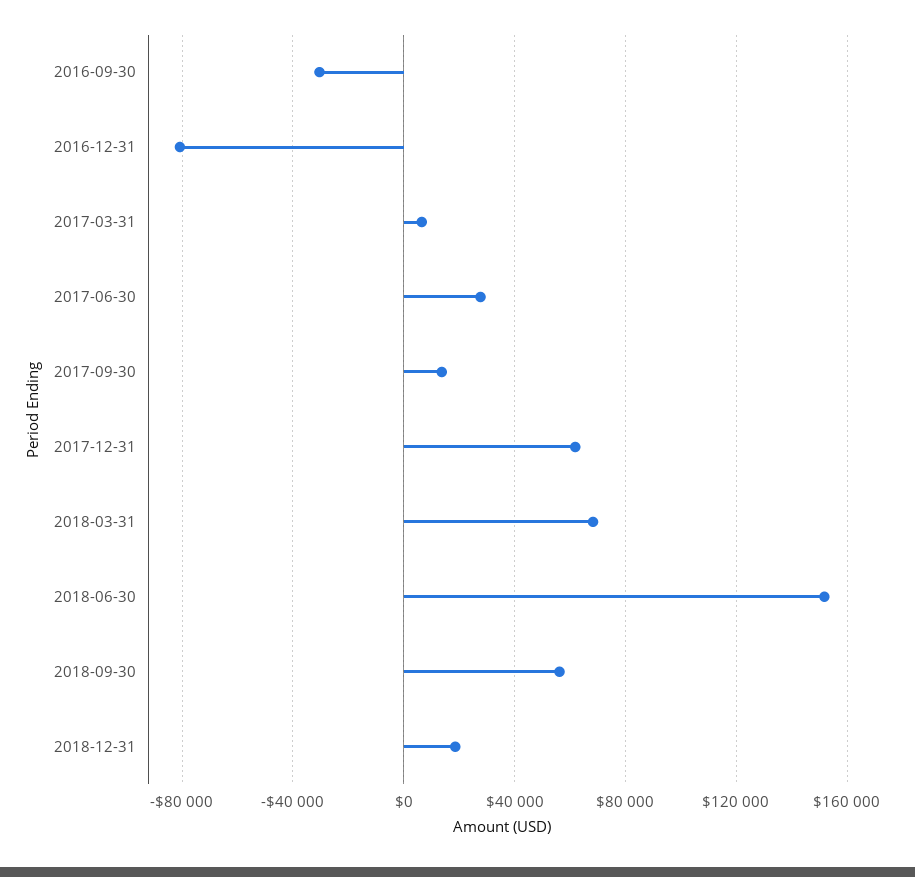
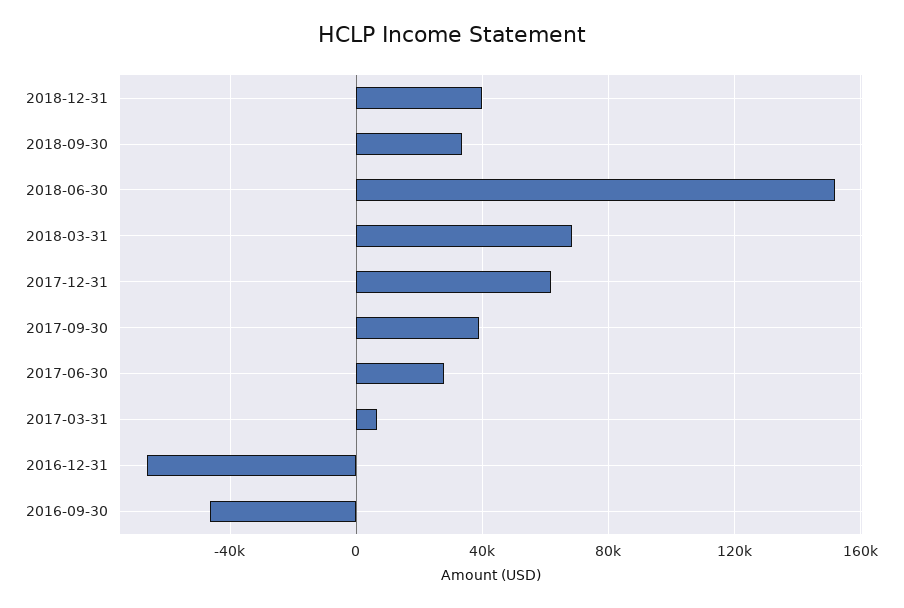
  {
-   "2016-09-30": -30000,
+   "2016-09-30": -45000,
-   "2016-12-31": -80000,
+   "2016-12-31": -65000,
    "2017-03-31": 5000,
    "2017-06-30": 30000,
-   "2017-09-30": 15000,
+   "2017-09-30": 40000,
    "2017-12-31": 60000,
    "2018-03-31": 70000,
    "2018-06-30": 150000,
-   "2018-09-30": 55000,
+   "2018-09-30": 35000,
-   "2018-12-31": 20000
+   "2018-12-31": 40000
  }

